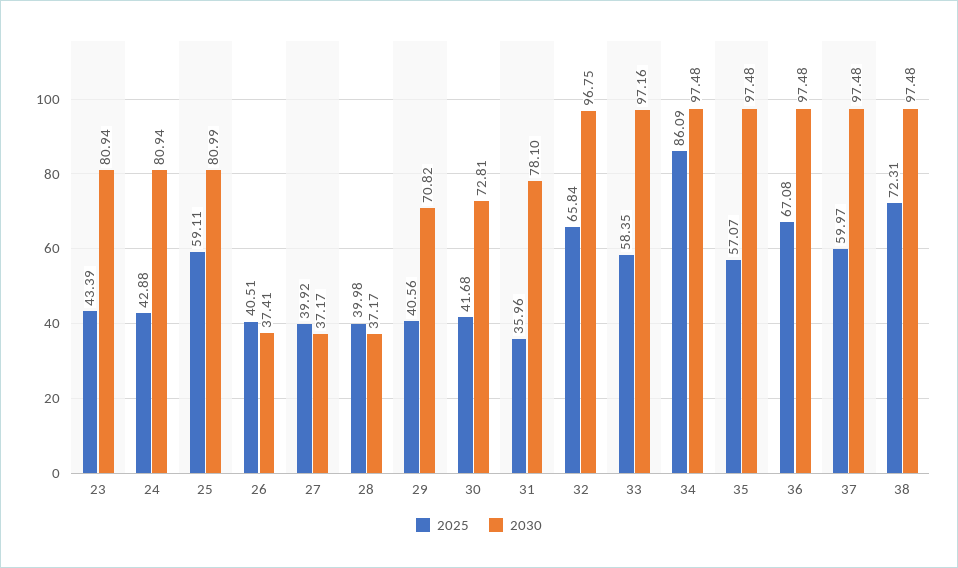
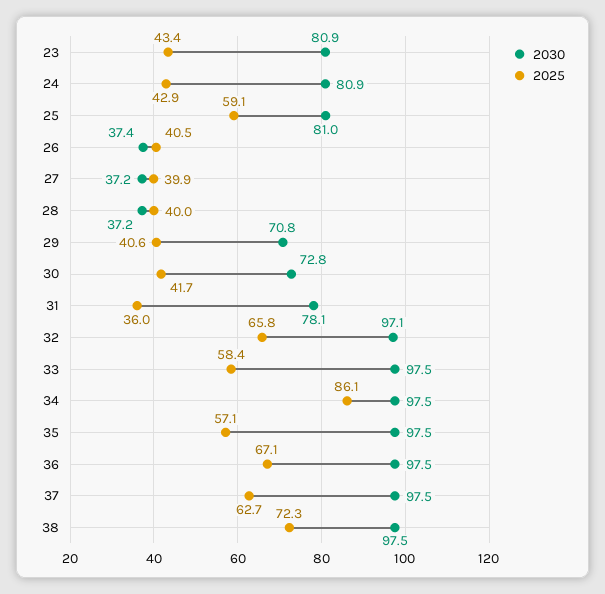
  {
    "2025": {
      "23": 43.39,
      "24": 42.88,
      "25": 59.11,
      "26": 40.51,
      "27": 39.92,
      "28": 39.98,
      "29": 40.56,
      "30": 41.68,
      "31": 35.96,
      "32": 65.84,
      "33": 58.35,
      "34": 86.09,
      "35": 57.07,
      "36": 67.08,
-     "37": 59.97,
+     "37": 62.7,
      "38": 72.31
    },
    "2030": {
      "23": 80.94,
      "24": 80.94,
      "25": 80.99,
      "26": 37.41,
      "27": 37.17,
      "28": 37.17,
      "29": 70.82,
      "30": 72.81,
      "31": 78.1,
-     "32": 96.75,
+     "32": 97.1,
-     "33": 97.16,
+     "33": 97.5,
      "34": 97.48,
      "35": 97.48,
      "36": 97.48,
      "37": 97.48,
      "38": 97.48
    }
  }

